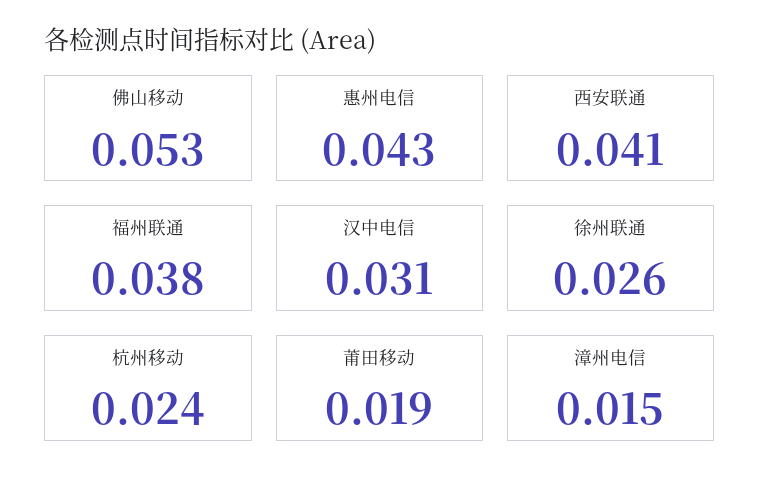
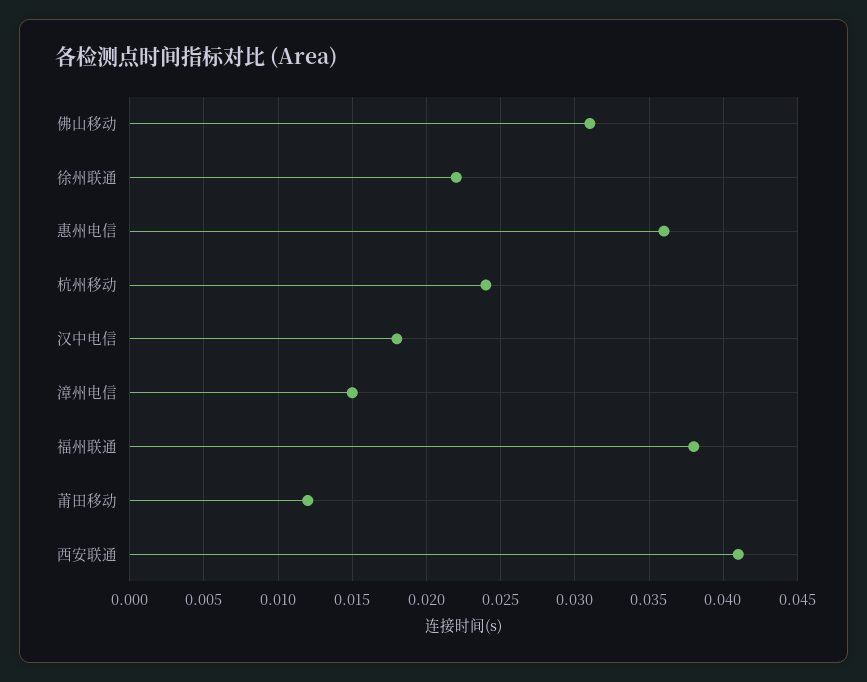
  {
-   "佛山移动": 0.053,
+   "佛山移动": 0.031,
-   "惠州电信": 0.043,
+   "惠州电信": 0.036,
    "西安联通": 0.041,
    "福州联通": 0.038,
-   "汉中电信": 0.031,
+   "汉中电信": 0.018,
-   "徐州联通": 0.026,
+   "徐州联通": 0.022,
    "杭州移动": 0.024,
-   "莆田移动": 0.019,
+   "莆田移动": 0.012,
    "漳州电信": 0.015
  }

